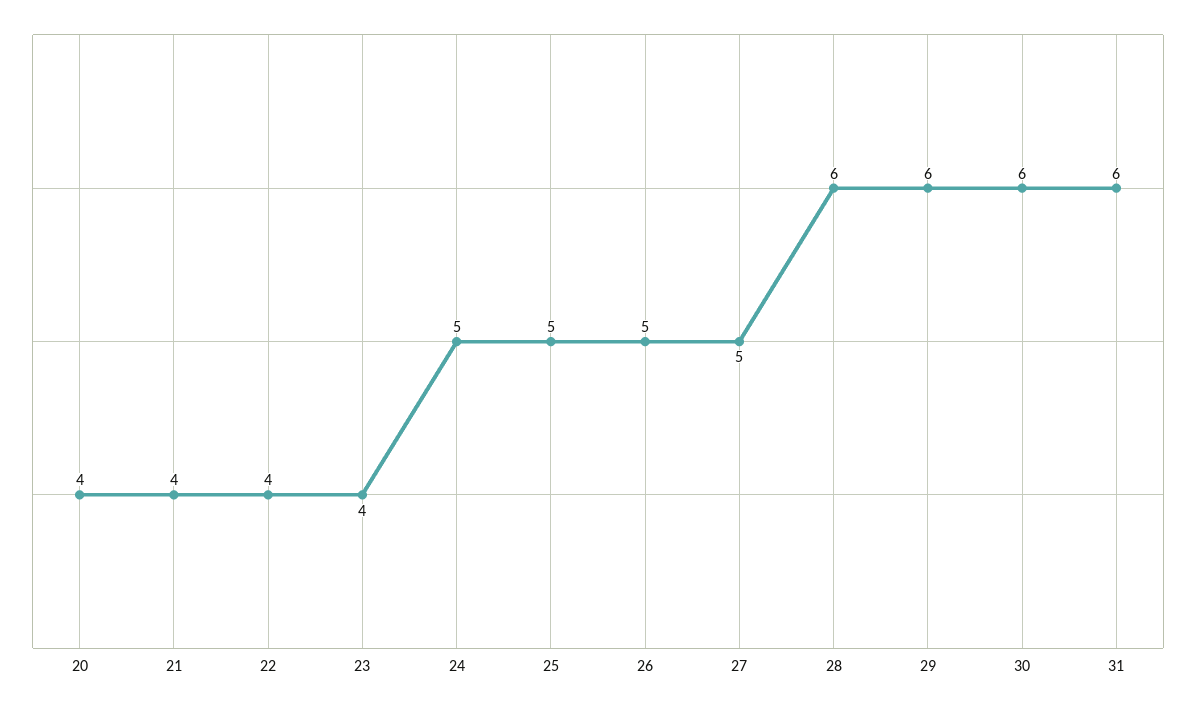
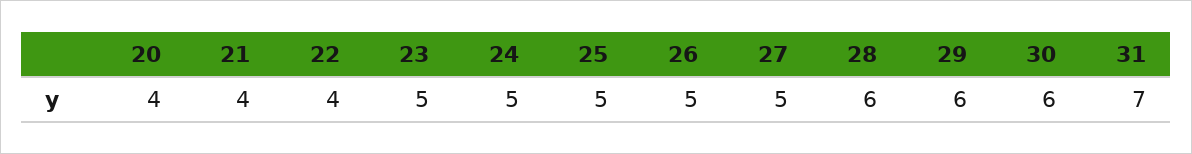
  {
    "20": 4,
    "21": 4,
    "22": 4,
-   "23": 4,
+   "23": 5,
    "24": 5,
    "25": 5,
    "26": 5,
    "27": 5,
    "28": 6,
    "29": 6,
    "30": 6,
-   "31": 6
+   "31": 7
  }

